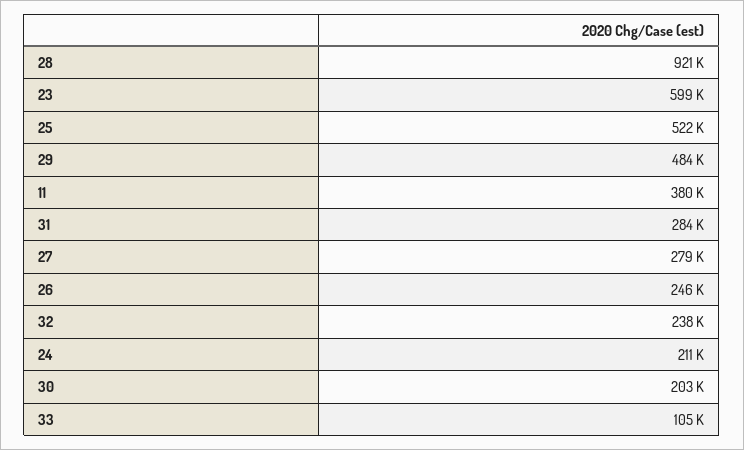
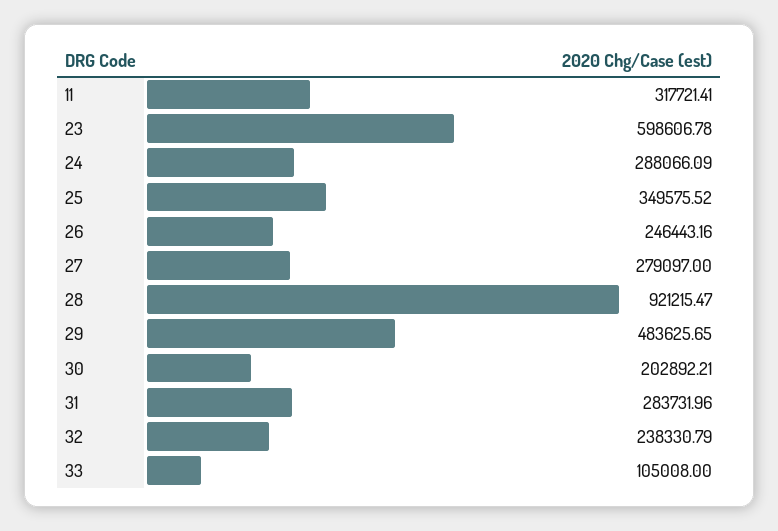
  {
    "28": 921215.47,
    "23": 598606.78,
-   "25": 522000,
+   "25": 349575.52,
    "29": 483625.65,
-   "11": 380000,
+   "11": 317721.41,
    "31": 283731.96,
    "27": 279097,
    "26": 246443.16,
    "32": 238330.79,
-   "24": 211000,
+   "24": 288066.09,
    "30": 202892.21,
    "33": 105008
  }

